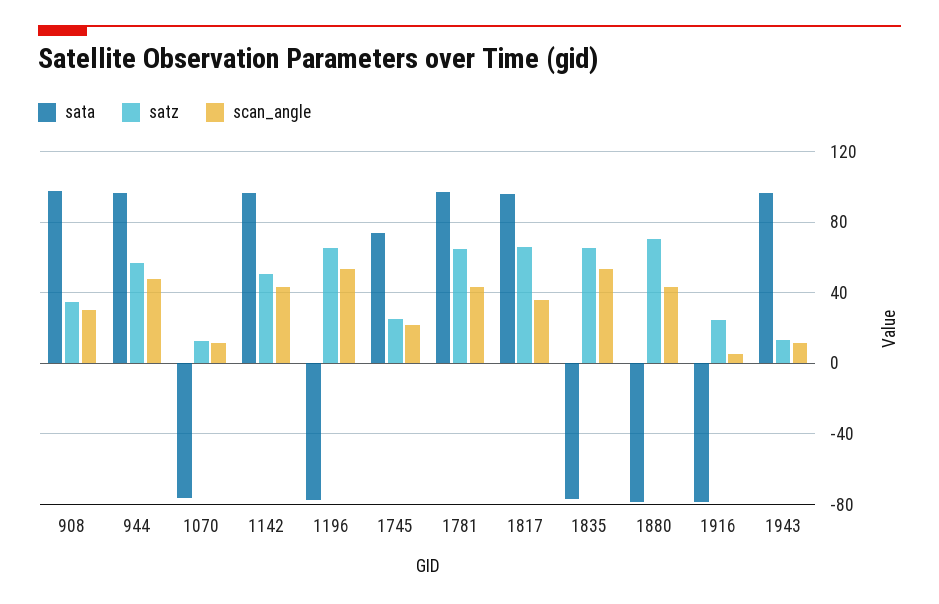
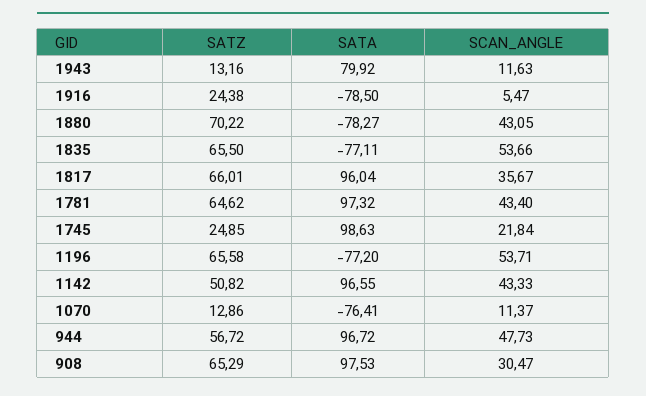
  {
    "sata": {
      "908": 97.53,
      "944": 96.72,
      "1070": -76.41,
      "1142": 96.55,
      "1196": -77.2,
-     "1745": 75,
+     "1745": 98.63,
      "1781": 97.32,
      "1817": 96.04,
      "1835": -77.11,
      "1880": -78.27,
      "1916": -78.5,
-     "1943": 95
+     "1943": 79.92
    },
    "satz": {
-     "908": 35,
+     "908": 65.29,
      "944": 56.72,
      "1070": 12.86,
      "1142": 50.82,
      "1196": 65.58,
      "1745": 24.85,
      "1781": 64.62,
      "1817": 66.01,
      "1835": 65.5,
      "1880": 70.22,
      "1916": 24.38,
      "1943": 13.16
    },
    "scan_angle": {
      "908": 30.47,
      "944": 47.73,
      "1070": 11.37,
      "1142": 43.33,
      "1196": 53.71,
      "1745": 21.84,
      "1781": 43.4,
      "1817": 35.67,
      "1835": 53.66,
      "1880": 43.05,
      "1916": 5.47,
      "1943": 11.63
    }
  }

